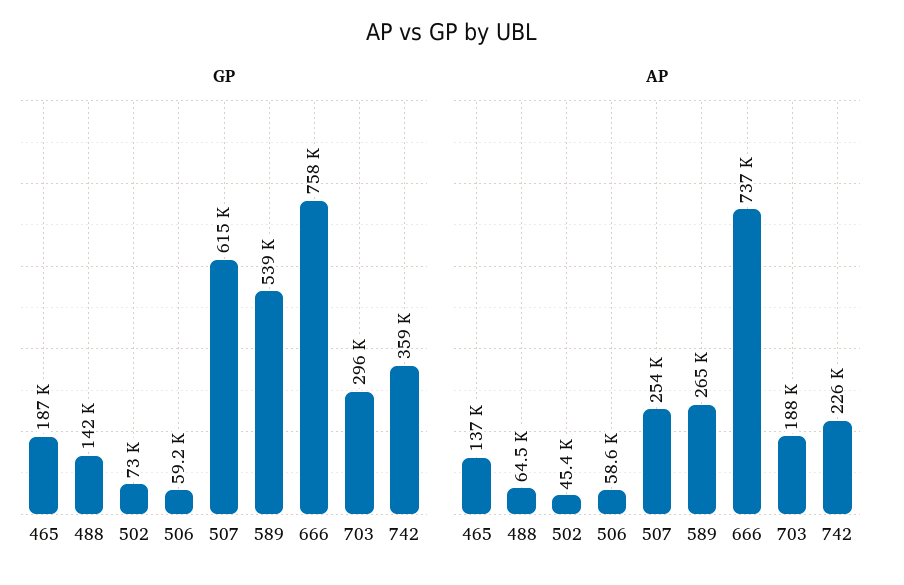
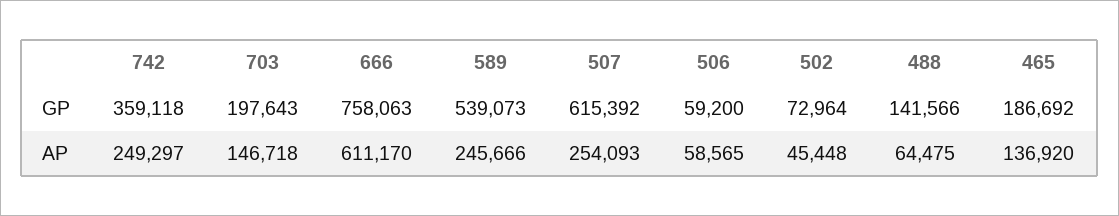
  {
    "GP": {
      "465": 186692,
      "488": 141566,
      "502": 72964,
      "506": 59200,
      "507": 615392,
      "589": 539073,
      "666": 758063,
-     "703": 296000,
+     "703": 197643,
      "742": 359118
    },
    "AP": {
      "465": 136920,
      "488": 64475,
      "502": 45448,
      "506": 58565,
      "507": 254093,
-     "589": 265000,
+     "589": 245666,
-     "666": 737000,
+     "666": 611170,
-     "703": 188000,
+     "703": 146718,
-     "742": 226000
+     "742": 249297
    }
  }

